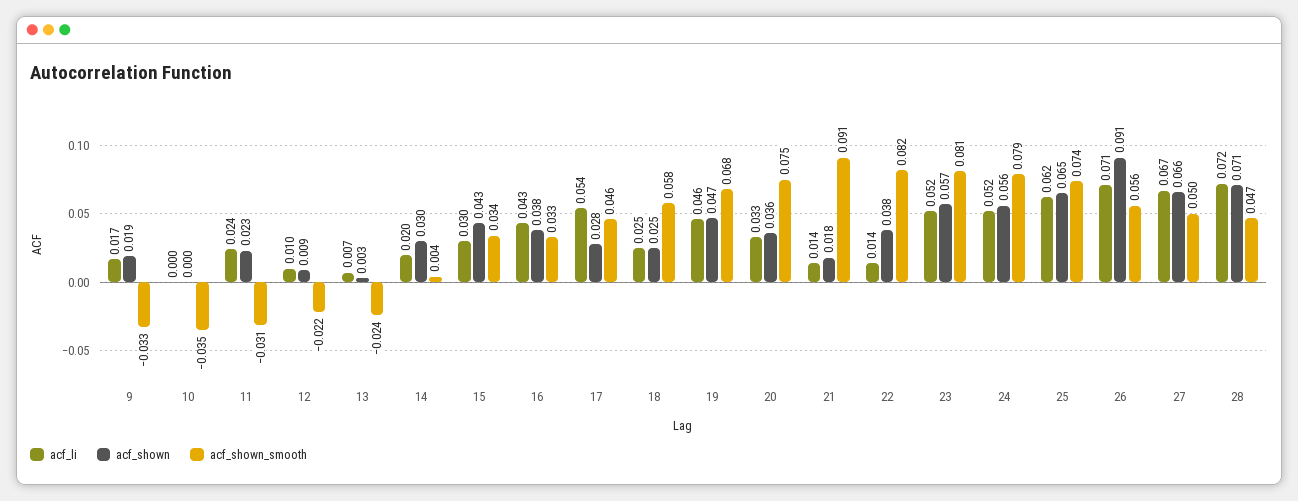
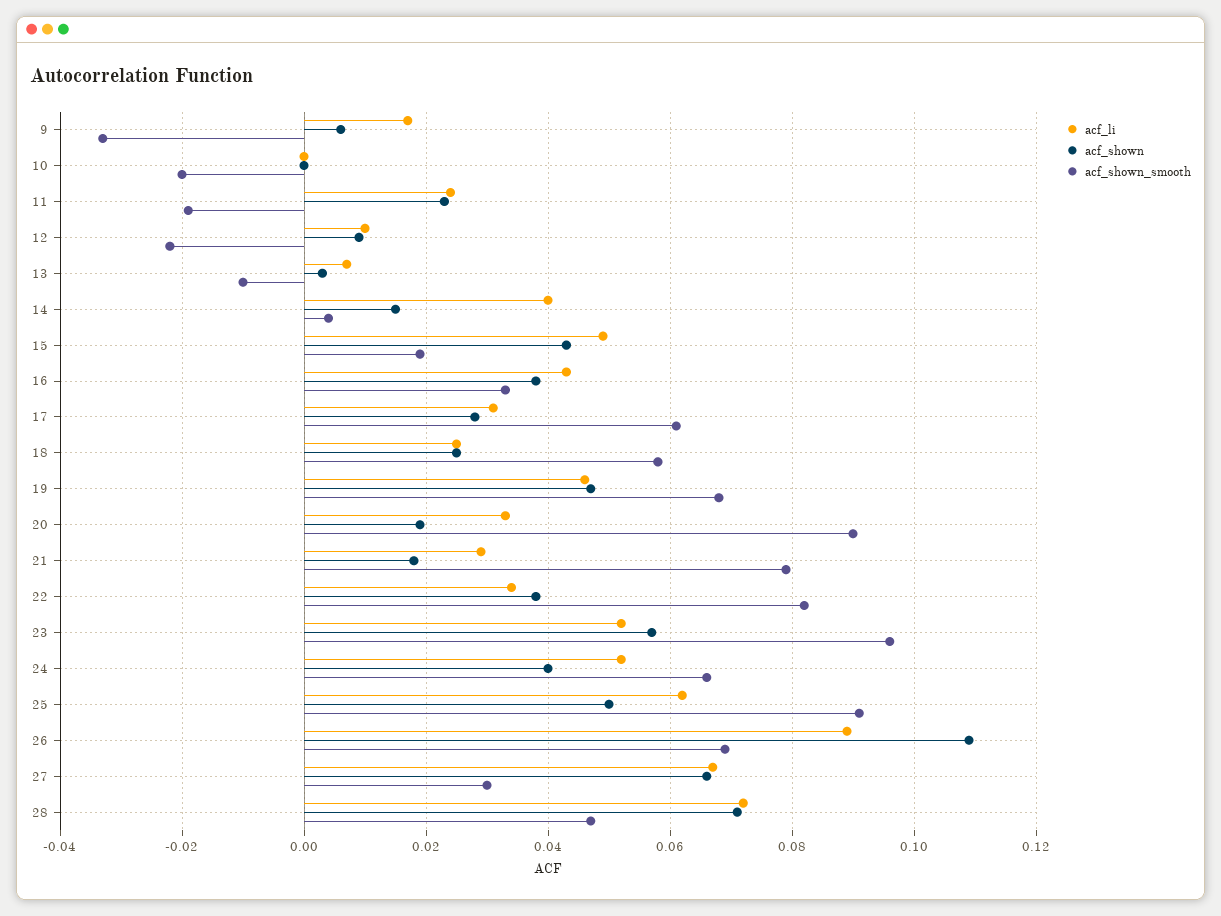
  {
    "acf_li": {
      "9": 0.017,
      "10": 0,
      "11": 0.024,
      "12": 0.01,
      "13": 0.007,
-     "14": 0.02,
+     "14": 0.04,
-     "15": 0.03,
+     "15": 0.05,
      "16": 0.043,
-     "17": 0.054,
+     "17": 0.03,
      "18": 0.025,
      "19": 0.046,
      "20": 0.033,
-     "21": 0.014,
+     "21": 0.03,
-     "22": 0.014,
+     "22": 0.035,
      "23": 0.052,
      "24": 0.052,
      "25": 0.062,
-     "26": 0.071,
+     "26": 0.09,
      "27": 0.067,
      "28": 0.072
    },
    "acf_shown": {
-     "9": 0.019,
+     "9": 0.005,
      "10": 0,
      "11": 0.023,
      "12": 0.009,
      "13": 0.003,
-     "14": 0.03,
+     "14": 0.015,
      "15": 0.043,
      "16": 0.038,
      "17": 0.028,
      "18": 0.025,
      "19": 0.047,
-     "20": 0.036,
+     "20": 0.02,
      "21": 0.018,
      "22": 0.038,
      "23": 0.057,
-     "24": 0.056,
+     "24": 0.04,
-     "25": 0.065,
+     "25": 0.05,
-     "26": 0.091,
+     "26": 0.11,
      "27": 0.066,
      "28": 0.071
    },
    "acf_shown_smooth": {
      "9": -0.033,
-     "10": -0.035,
+     "10": -0.02,
-     "11": -0.031,
+     "11": -0.02,
      "12": -0.022,
-     "13": -0.024,
+     "13": -0.01,
      "14": 0.004,
-     "15": 0.034,
+     "15": 0.02,
      "16": 0.033,
-     "17": 0.046,
+     "17": 0.06,
      "18": 0.058,
      "19": 0.068,
-     "20": 0.075,
+     "20": 0.09,
-     "21": 0.091,
+     "21": 0.08,
      "22": 0.082,
-     "23": 0.081,
+     "23": 0.095,
-     "24": 0.079,
+     "24": 0.065,
-     "25": 0.074,
+     "25": 0.09,
-     "26": 0.056,
+     "26": 0.07,
-     "27": 0.05,
+     "27": 0.03,
      "28": 0.047
    }
  }

